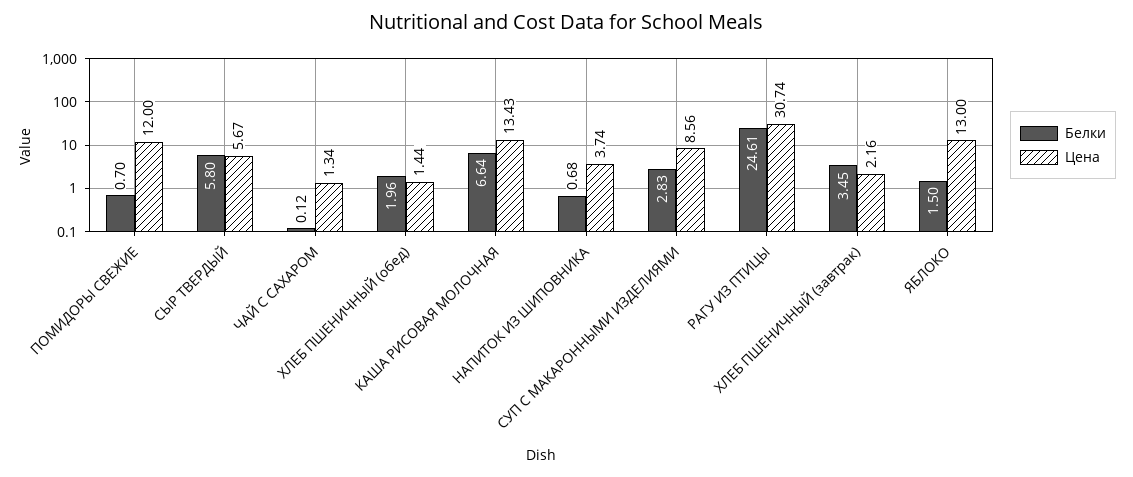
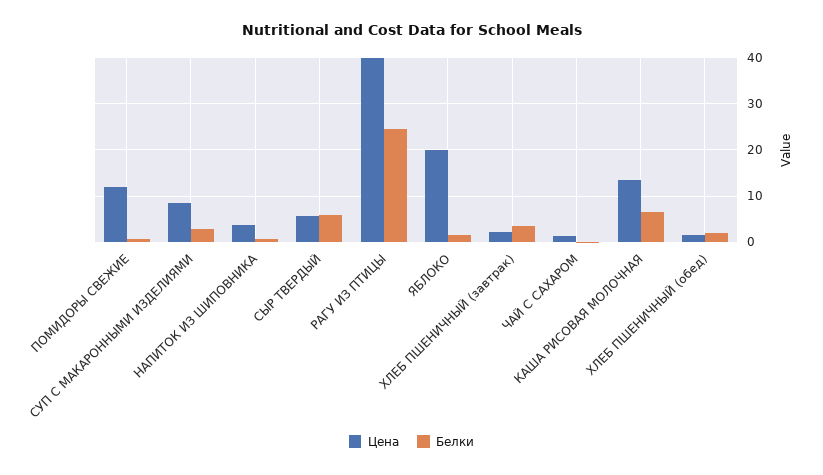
  {
    "Белки": {
      "ПОМИДОРЫ СВЕЖИЕ": 0.7,
      "СЫР ТВЕРДЫЙ": 5.8,
      "ЧАЙ С САХАРОМ": 0.12,
      "ХЛЕБ ПШЕНИЧНЫЙ (обед)": 1.96,
      "КАША РИСОВАЯ МОЛОЧНАЯ": 6.64,
      "НАПИТОК ИЗ ШИПОВНИКА": 0.68,
      "СУП С МАКАРОННЫМИ ИЗДЕЛИЯМИ": 2.83,
      "РАГУ ИЗ ПТИЦЫ": 24.61,
      "ХЛЕБ ПШЕНИЧНЫЙ (завтрак)": 3.45,
      "ЯБЛОКО": 1.5
    },
    "Цена": {
      "ПОМИДОРЫ СВЕЖИЕ": 12,
      "СЫР ТВЕРДЫЙ": 5.67,
      "ЧАЙ С САХАРОМ": 1.34,
      "ХЛЕБ ПШЕНИЧНЫЙ (обед)": 1.44,
      "КАША РИСОВАЯ МОЛОЧНАЯ": 13.43,
      "НАПИТОК ИЗ ШИПОВНИКА": 3.74,
      "СУП С МАКАРОННЫМИ ИЗДЕЛИЯМИ": 8.56,
-     "РАГУ ИЗ ПТИЦЫ": 30.74,
+     "РАГУ ИЗ ПТИЦЫ": 40,
      "ХЛЕБ ПШЕНИЧНЫЙ (завтрак)": 2.16,
-     "ЯБЛОКО": 13
+     "ЯБЛОКО": 20
    }
  }

